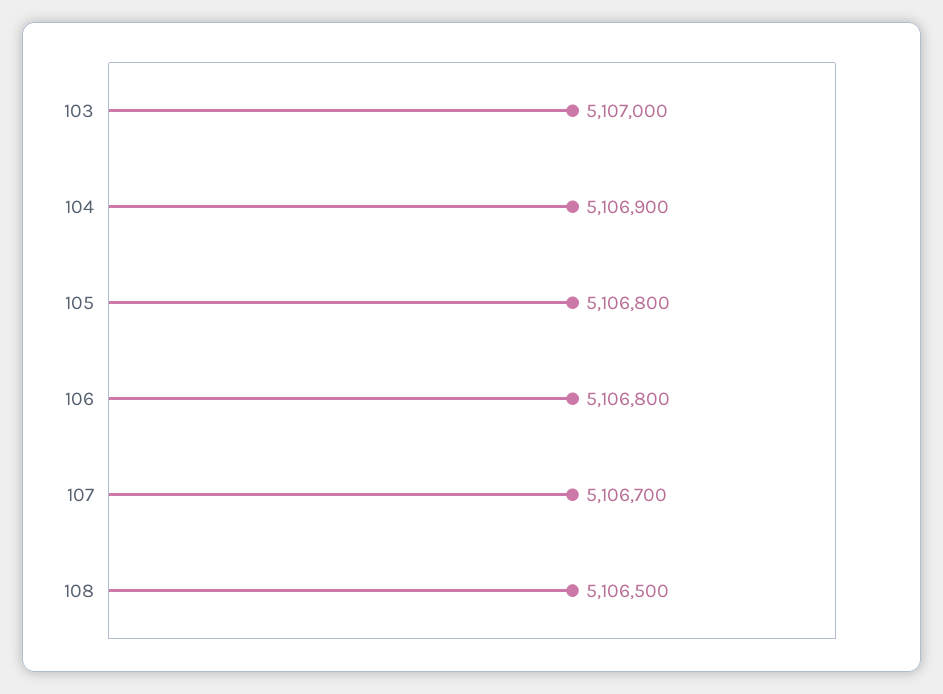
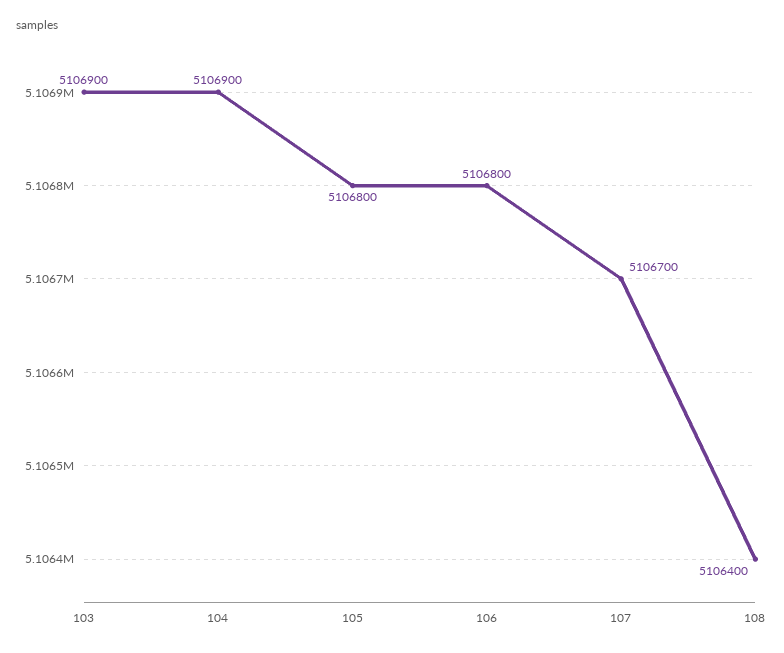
  {
-   "103": 5107000,
+   "103": 5106900,
    "104": 5106900,
    "105": 5106800,
    "106": 5106800,
    "107": 5106700,
-   "108": 5106500
+   "108": 5106400
  }

